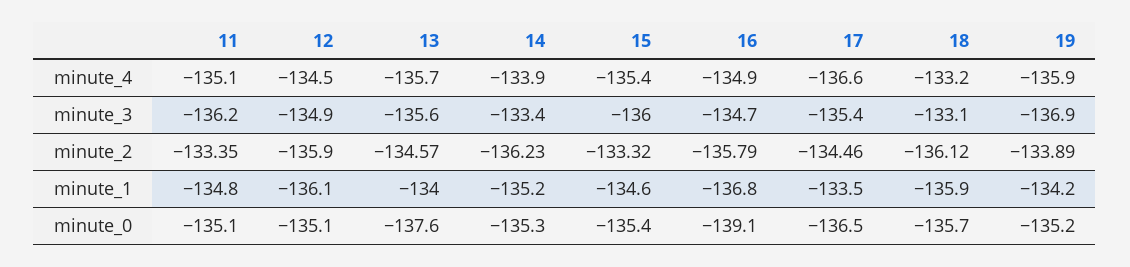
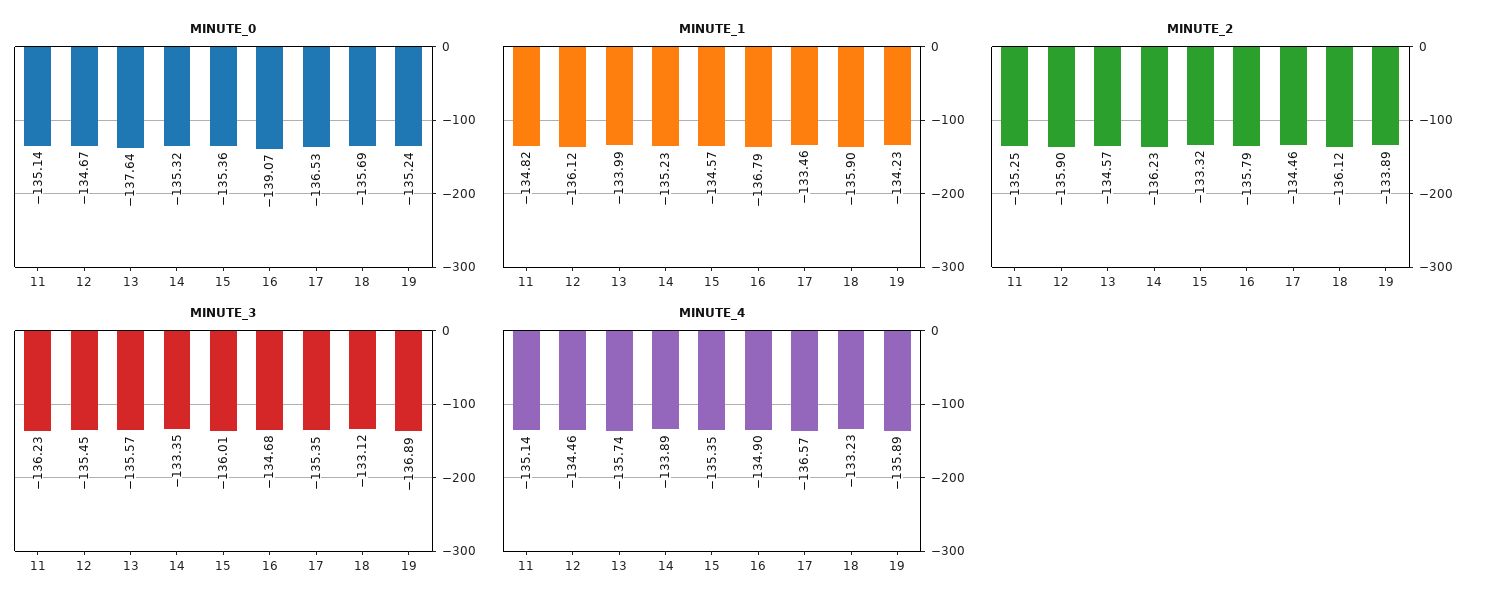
  {
    "minute_4": {
      "11": -135.14,
      "12": -134.46,
      "13": -135.74,
      "14": -133.89,
      "15": -135.35,
      "16": -134.9,
      "17": -136.57,
      "18": -133.23,
      "19": -135.89
    },
    "minute_3": {
      "11": -136.23,
-     "12": -134.9,
+     "12": -135.45,
      "13": -135.57,
      "14": -133.35,
      "15": -136.01,
      "16": -134.68,
      "17": -135.35,
      "18": -133.12,
      "19": -136.89
    },
    "minute_2": {
-     "11": -133.35,
+     "11": -135.25,
      "12": -135.9,
      "13": -134.57,
      "14": -136.23,
      "15": -133.32,
      "16": -135.79,
      "17": -134.46,
      "18": -136.12,
      "19": -133.89
    },
    "minute_1": {
      "11": -134.82,
      "12": -136.12,
      "13": -133.99,
      "14": -135.23,
      "15": -134.57,
      "16": -136.79,
      "17": -133.46,
      "18": -135.9,
      "19": -134.23
    },
    "minute_0": {
      "11": -135.14,
-     "12": -135.1,
+     "12": -134.67,
      "13": -137.64,
      "14": -135.32,
      "15": -135.36,
      "16": -139.07,
      "17": -136.53,
      "18": -135.69,
      "19": -135.24
    }
  }

